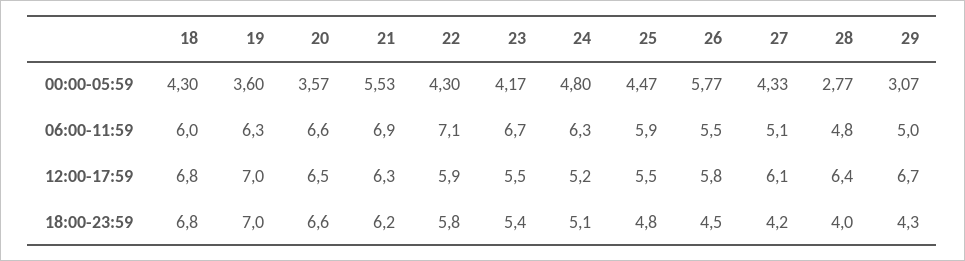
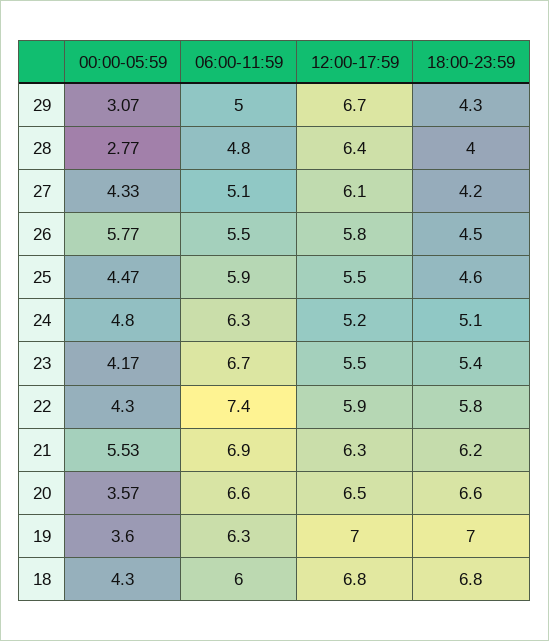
  {
    "18": {
      "00:00-05:59": 4.3,
      "06:00-11:59": 6,
      "12:00-17:59": 6.8,
      "18:00-23:59": 6.8
    },
    "19": {
      "00:00-05:59": 3.6,
      "06:00-11:59": 6.3,
      "12:00-17:59": 7,
      "18:00-23:59": 7
    },
    "20": {
      "00:00-05:59": 3.57,
      "06:00-11:59": 6.6,
      "12:00-17:59": 6.5,
      "18:00-23:59": 6.6
    },
    "21": {
      "00:00-05:59": 5.53,
      "06:00-11:59": 6.9,
      "12:00-17:59": 6.3,
      "18:00-23:59": 6.2
    },
    "22": {
      "00:00-05:59": 4.3,
-     "06:00-11:59": 7.1,
+     "06:00-11:59": 7.4,
      "12:00-17:59": 5.9,
      "18:00-23:59": 5.8
    },
    "23": {
      "00:00-05:59": 4.17,
      "06:00-11:59": 6.7,
      "12:00-17:59": 5.5,
      "18:00-23:59": 5.4
    },
    "24": {
      "00:00-05:59": 4.8,
      "06:00-11:59": 6.3,
      "12:00-17:59": 5.2,
      "18:00-23:59": 5.1
    },
    "25": {
      "00:00-05:59": 4.47,
      "06:00-11:59": 5.9,
      "12:00-17:59": 5.5,
-     "18:00-23:59": 4.8
+     "18:00-23:59": 4.6
    },
    "26": {
      "00:00-05:59": 5.77,
      "06:00-11:59": 5.5,
      "12:00-17:59": 5.8,
      "18:00-23:59": 4.5
    },
    "27": {
      "00:00-05:59": 4.33,
      "06:00-11:59": 5.1,
      "12:00-17:59": 6.1,
      "18:00-23:59": 4.2
    },
    "28": {
      "00:00-05:59": 2.77,
      "06:00-11:59": 4.8,
      "12:00-17:59": 6.4,
      "18:00-23:59": 4
    },
    "29": {
      "00:00-05:59": 3.07,
      "06:00-11:59": 5,
      "12:00-17:59": 6.7,
      "18:00-23:59": 4.3
    }
  }

